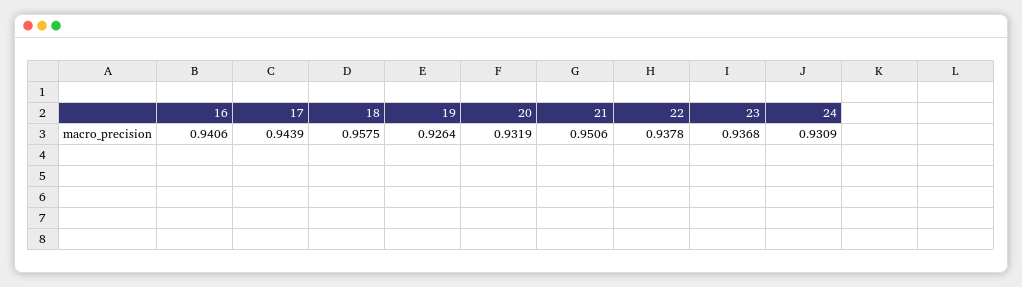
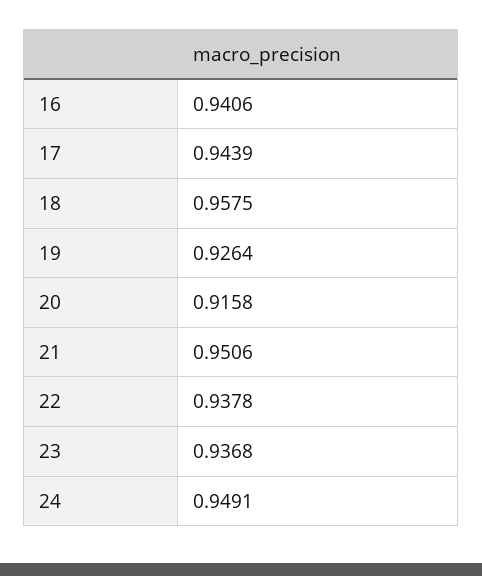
  {
    "16": 0.9406,
    "17": 0.9439,
    "18": 0.9575,
    "19": 0.9264,
-   "20": 0.9319,
+   "20": 0.9158,
    "21": 0.9506,
    "22": 0.9378,
    "23": 0.9368,
-   "24": 0.9309
+   "24": 0.9491
  }

